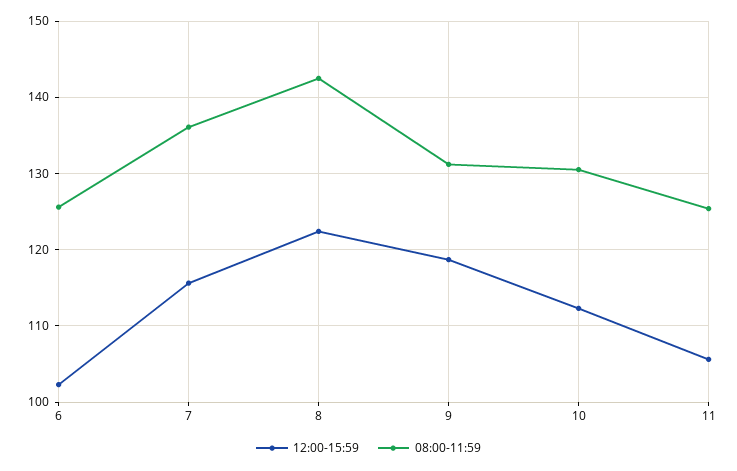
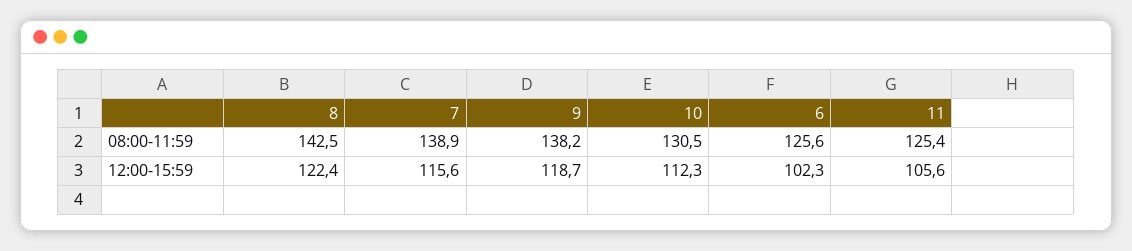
  {
    "12:00-15:59": {
      "6": 102.3,
      "7": 115.6,
      "8": 122.4,
      "9": 118.7,
      "10": 112.3,
      "11": 105.6
    },
    "08:00-11:59": {
      "6": 125.6,
-     "7": 136,
+     "7": 138.9,
      "8": 142.5,
-     "9": 131,
+     "9": 138.2,
      "10": 130.5,
      "11": 125.4
    }
  }

